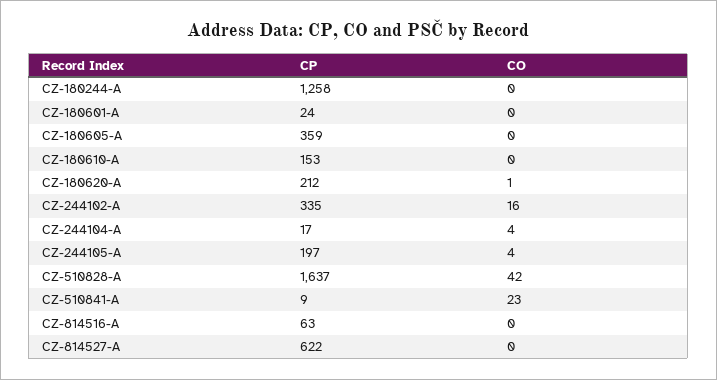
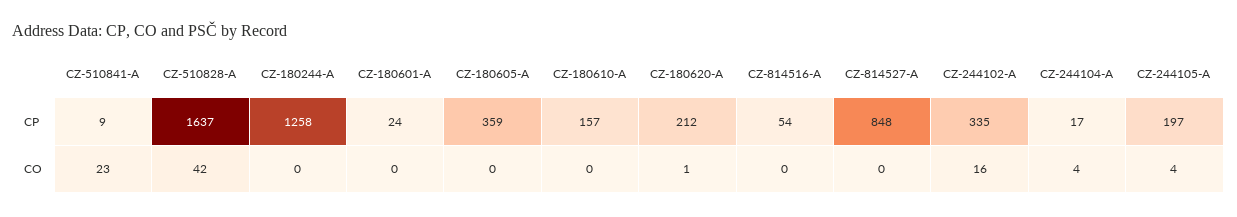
  {
    "CP": {
      "CZ-180244-A": 1258,
      "CZ-180601-A": 24,
      "CZ-180605-A": 359,
-     "CZ-180610-A": 153,
+     "CZ-180610-A": 157,
      "CZ-180620-A": 212,
      "CZ-244102-A": 335,
      "CZ-244104-A": 17,
      "CZ-244105-A": 197,
      "CZ-510828-A": 1637,
      "CZ-510841-A": 9,
-     "CZ-814516-A": 63,
+     "CZ-814516-A": 54,
-     "CZ-814527-A": 622
+     "CZ-814527-A": 848
    },
    "CO": {
      "CZ-180244-A": 0,
      "CZ-180601-A": 0,
      "CZ-180605-A": 0,
      "CZ-180610-A": 0,
      "CZ-180620-A": 1,
      "CZ-244102-A": 16,
      "CZ-244104-A": 4,
      "CZ-244105-A": 4,
      "CZ-510828-A": 42,
      "CZ-510841-A": 23,
      "CZ-814516-A": 0,
      "CZ-814527-A": 0
    }
  }

